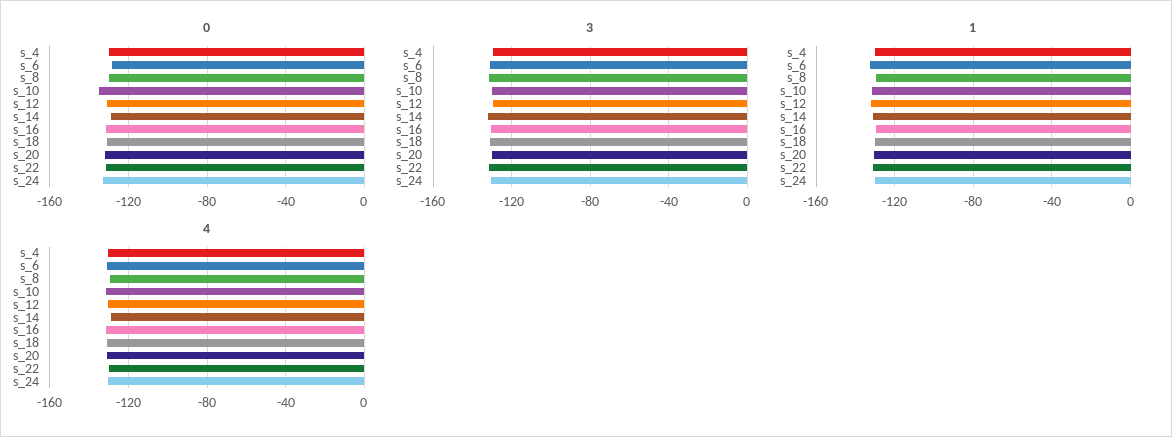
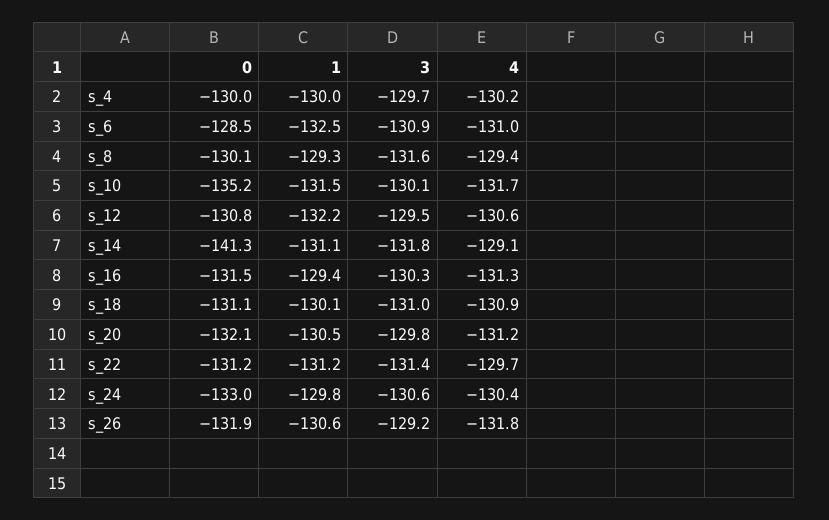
  {
    "0": {
      "s_4": -130,
      "s_6": -128.5,
      "s_8": -130.1,
      "s_10": -135.2,
      "s_12": -130.8,
-     "s_14": -130,
+     "s_14": -141.3,
      "s_16": -131.5,
      "s_18": -131.1,
      "s_20": -132.1,
      "s_22": -131.2,
-     "s_24": -133
+     "s_24": -133,
+     "s_26": -131.9
    },
    "3": {
      "s_4": -129.7,
      "s_6": -130.9,
      "s_8": -131.6,
      "s_10": -130.1,
      "s_12": -129.5,
      "s_14": -131.8,
      "s_16": -130.3,
      "s_18": -131,
      "s_20": -129.8,
      "s_22": -131.4,
-     "s_24": -130.6
+     "s_24": -130.6,
+     "s_26": -129.2
    },
    "1": {
      "s_4": -130,
      "s_6": -132.5,
      "s_8": -129.3,
      "s_10": -131.5,
      "s_12": -132.2,
      "s_14": -131.1,
      "s_16": -129.4,
      "s_18": -130.1,
      "s_20": -130.5,
      "s_22": -131.2,
-     "s_24": -129.8
+     "s_24": -129.8,
+     "s_26": -130.6
    },
    "4": {
      "s_4": -130.2,
      "s_6": -131,
      "s_8": -129.4,
      "s_10": -131.7,
      "s_12": -130.6,
      "s_14": -129.1,
      "s_16": -131.3,
      "s_18": -130.9,
      "s_20": -131.2,
      "s_22": -129.7,
-     "s_24": -130.4
+     "s_24": -130.4,
+     "s_26": -131.8
    }
  }

